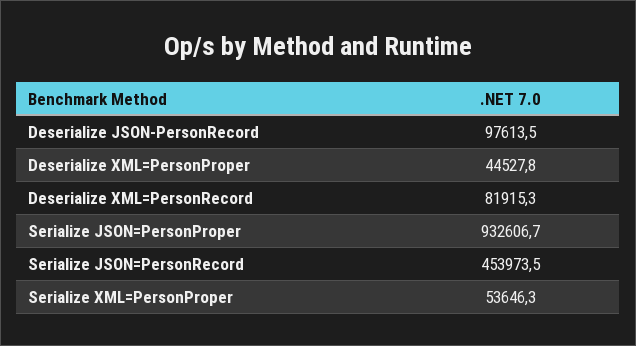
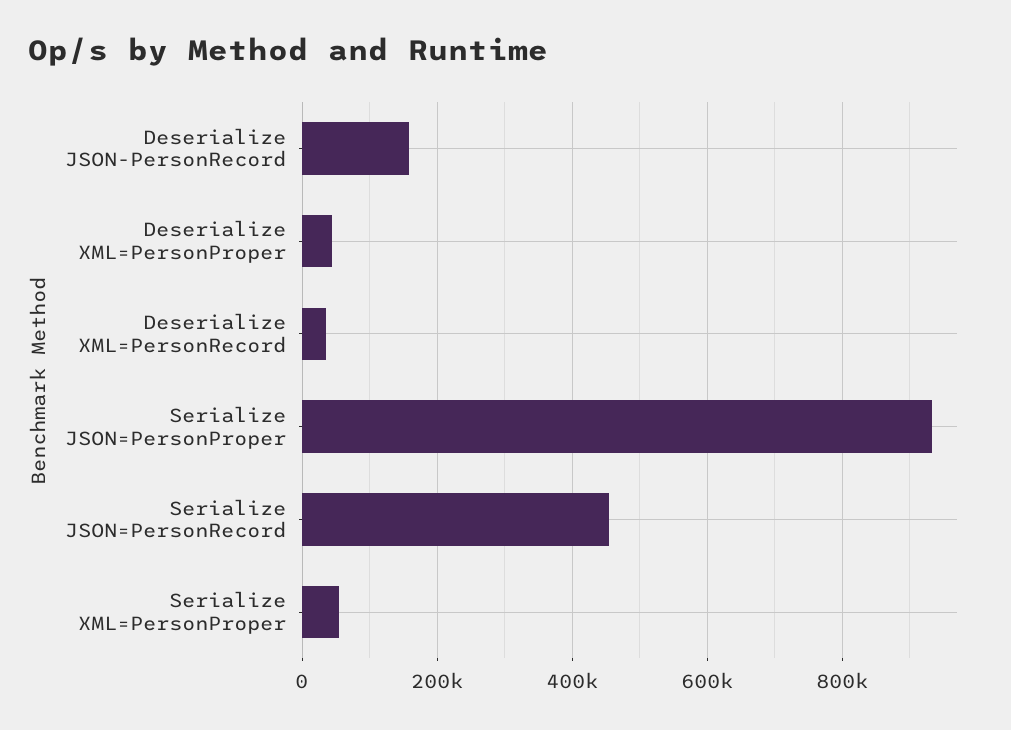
  {
-   "Deserialize JSON-PersonRecord": 97613.5,
+   "Deserialize JSON-PersonRecord": 160000,
    "Deserialize XML=PersonProper": 44527.8,
-   "Deserialize XML=PersonRecord": 81915.3,
+   "Deserialize XML=PersonRecord": 40000,
    "Serialize JSON=PersonProper": 932606.7,
    "Serialize JSON=PersonRecord": 453973.5,
    "Serialize XML=PersonProper": 53646.3
  }

